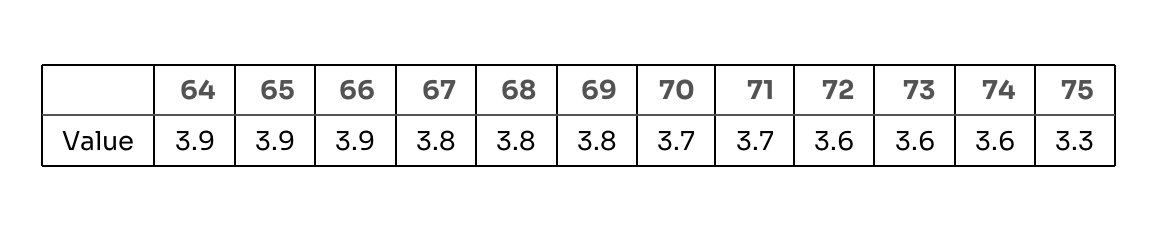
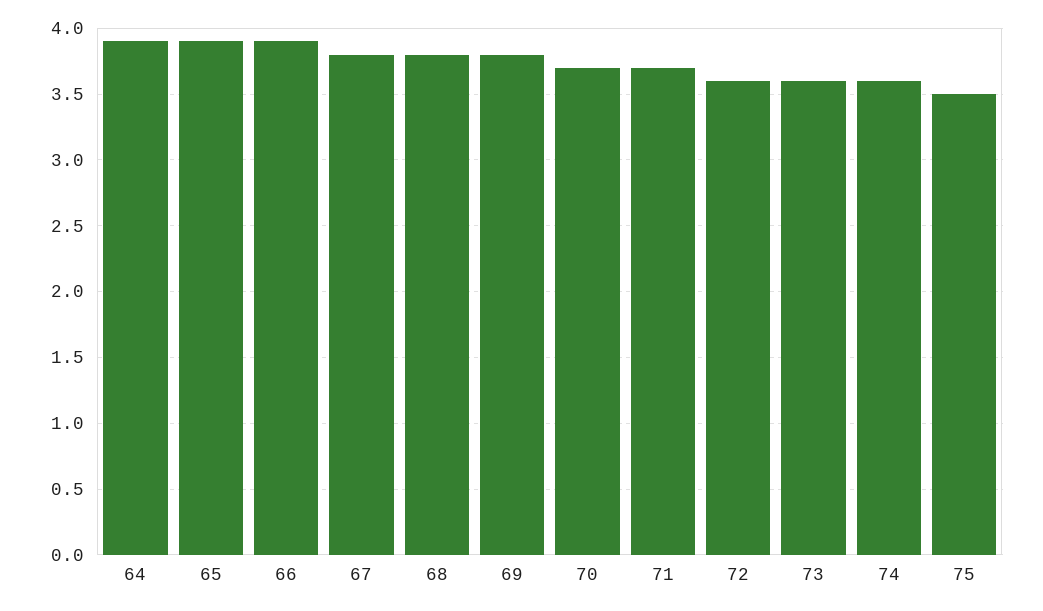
  {
    "64": 3.9,
    "65": 3.9,
    "66": 3.9,
    "67": 3.8,
    "68": 3.8,
    "69": 3.8,
    "70": 3.7,
    "71": 3.7,
    "72": 3.6,
    "73": 3.6,
    "74": 3.6,
-   "75": 3.3
+   "75": 3.5
  }

